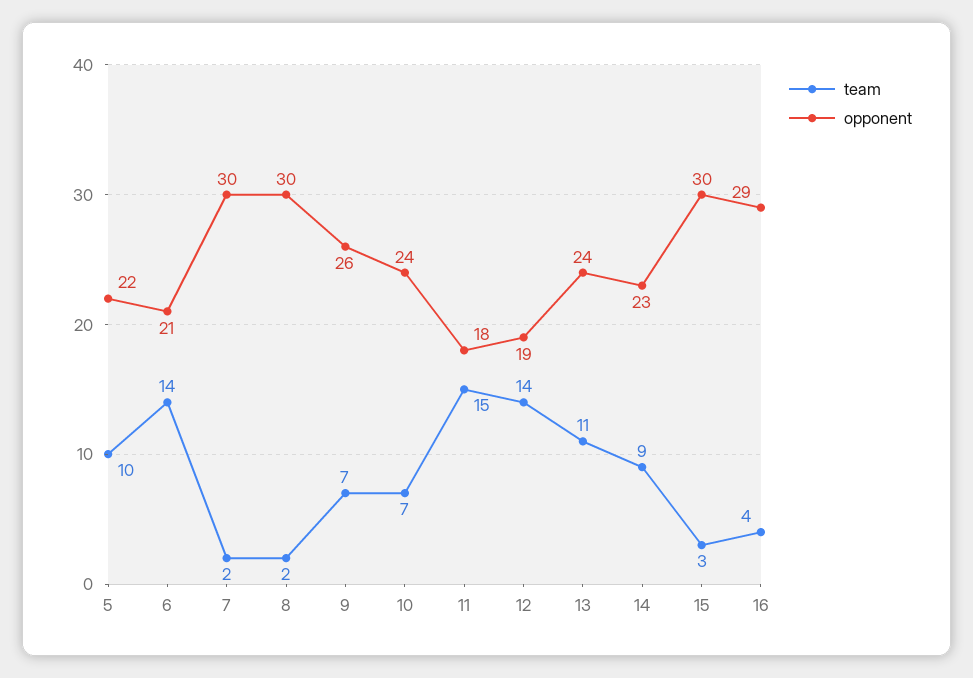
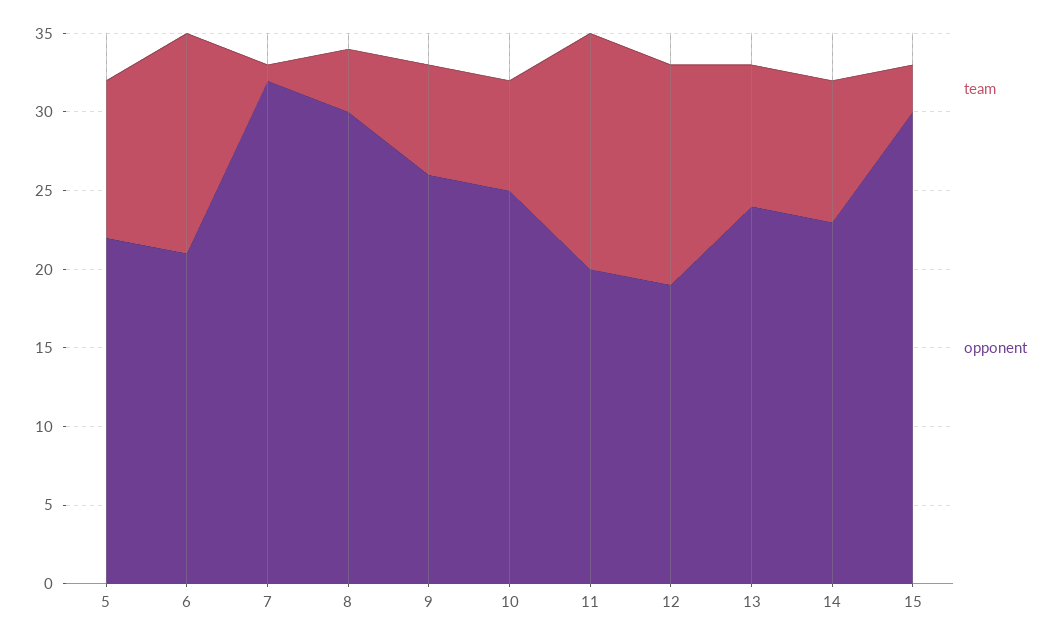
  {
    "team": {
      "5": 10,
      "6": 14,
-     "7": 2,
+     "7": 1,
-     "8": 2,
+     "8": 4,
      "9": 7,
      "10": 7,
      "11": 15,
      "12": 14,
-     "13": 11,
+     "13": 9,
      "14": 9,
-     "15": 3,
+     "15": 3
-     "16": 4
    },
    "opponent": {
      "5": 22,
      "6": 21,
-     "7": 30,
+     "7": 32,
      "8": 30,
      "9": 26,
-     "10": 24,
+     "10": 25,
-     "11": 18,
+     "11": 20,
      "12": 19,
      "13": 24,
      "14": 23,
-     "15": 30,
+     "15": 30
-     "16": 29
    }
  }

